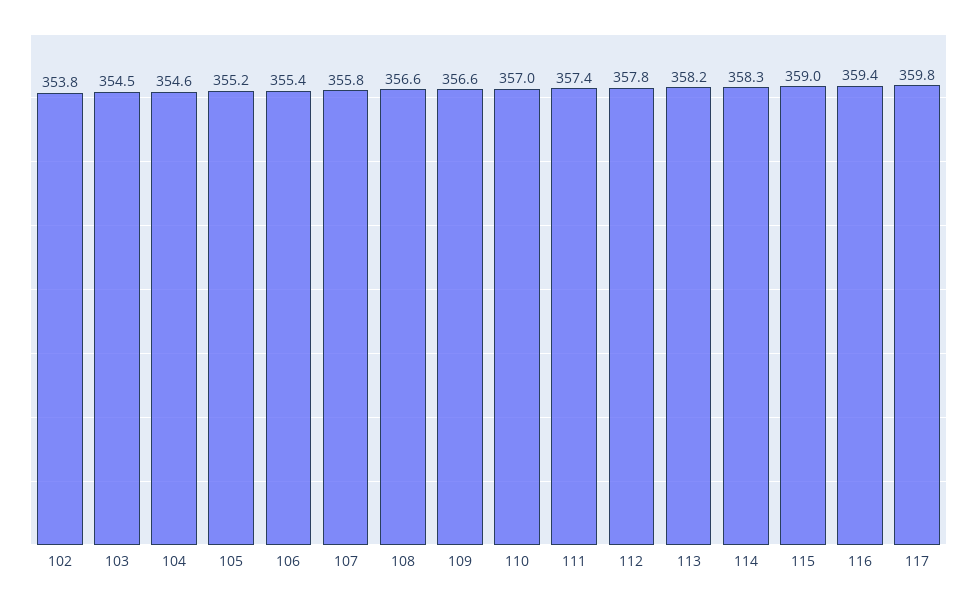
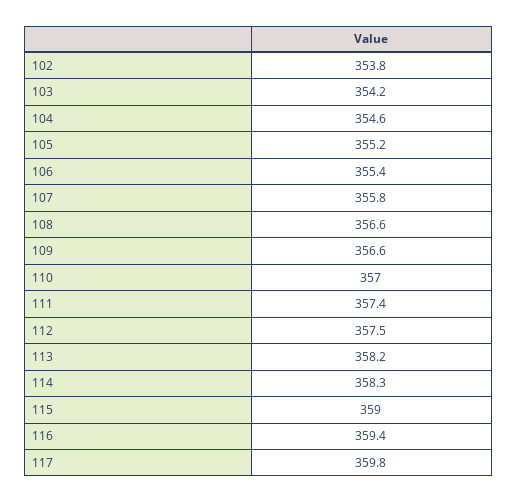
  {
    "102": 353.8,
-   "103": 354.5,
+   "103": 354.2,
    "104": 354.6,
    "105": 355.2,
    "106": 355.4,
    "107": 355.8,
    "108": 356.6,
    "109": 356.6,
    "110": 357,
    "111": 357.4,
-   "112": 357.8,
+   "112": 357.5,
    "113": 358.2,
    "114": 358.3,
    "115": 359,
    "116": 359.4,
    "117": 359.8
  }

